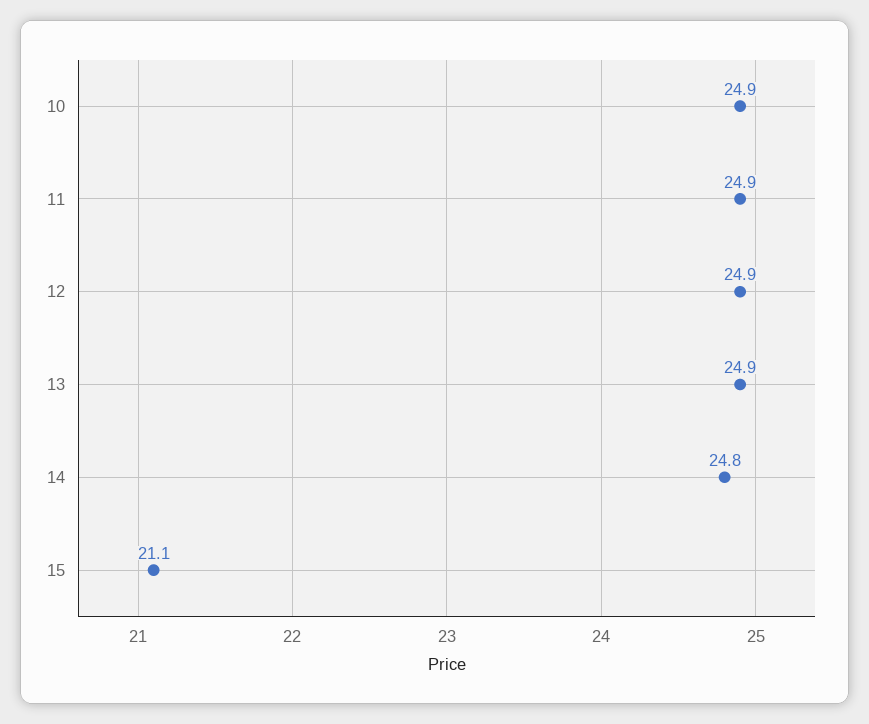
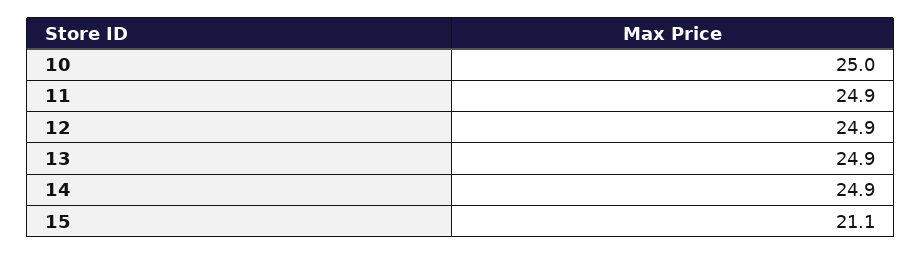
  {
-   "10": 24.9,
+   "10": 25,
    "11": 24.9,
    "12": 24.9,
    "13": 24.9,
-   "14": 24.8,
+   "14": 24.9,
    "15": 21.1
  }

